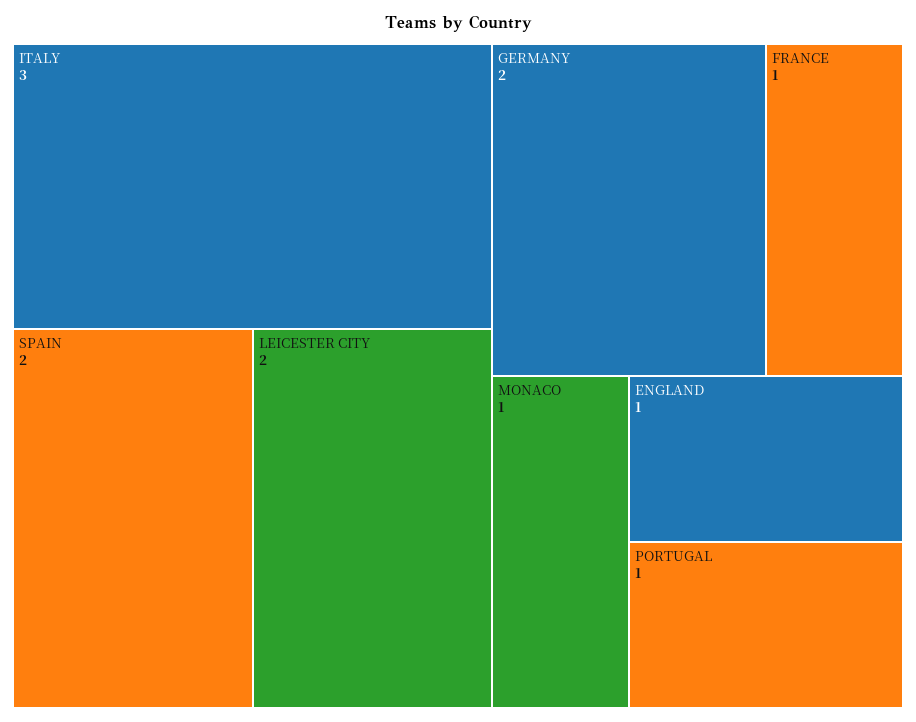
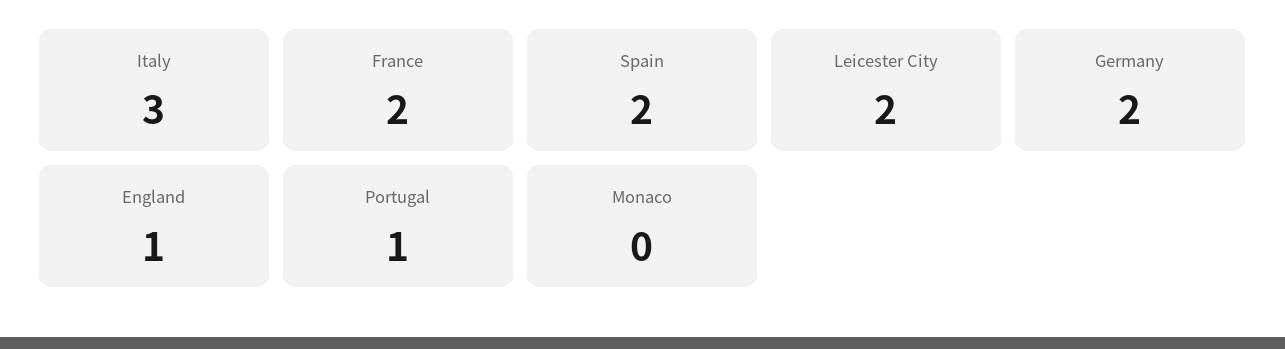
  {
    "ITALY": 3,
    "SPAIN": 2,
    "LEICESTER CITY": 2,
    "GERMANY": 2,
-   "FRANCE": 1,
+   "FRANCE": 2,
-   "MONACO": 1,
+   "MONACO": 0,
    "ENGLAND": 1,
    "PORTUGAL": 1
  }

